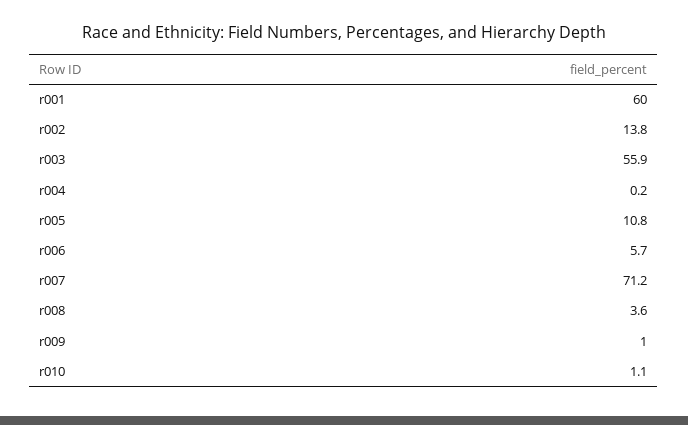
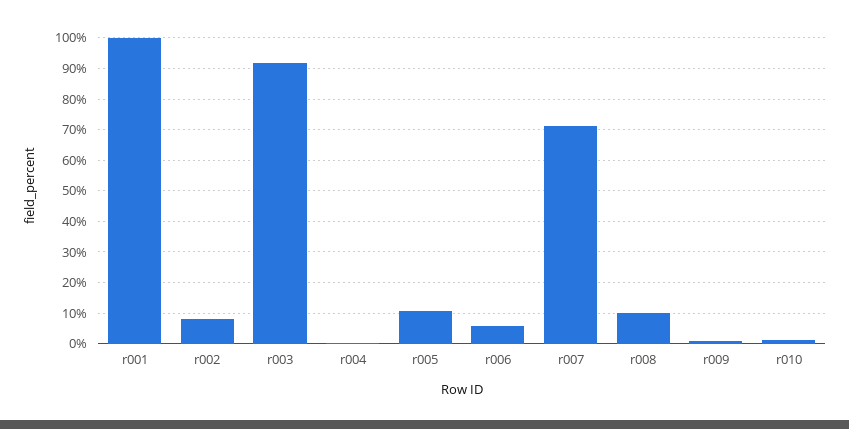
  {
-   "r001": 60,
+   "r001": 100,
-   "r002": 13.8,
+   "r002": 8,
-   "r003": 55.9,
+   "r003": 92,
    "r004": 0.2,
    "r005": 10.8,
    "r006": 5.7,
    "r007": 71.2,
-   "r008": 3.6,
+   "r008": 10,
    "r009": 1,
    "r010": 1.1
  }

